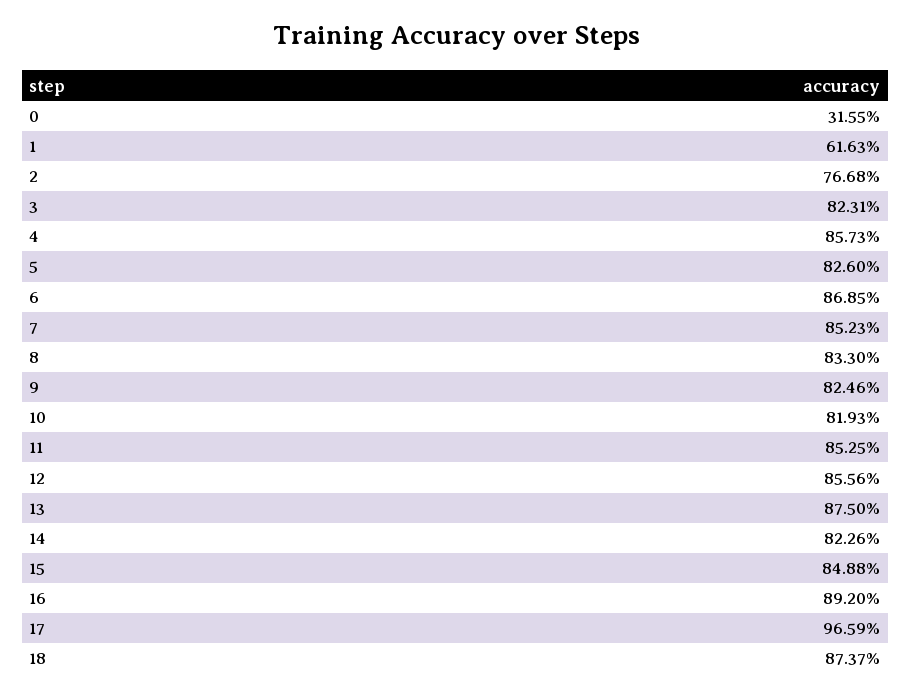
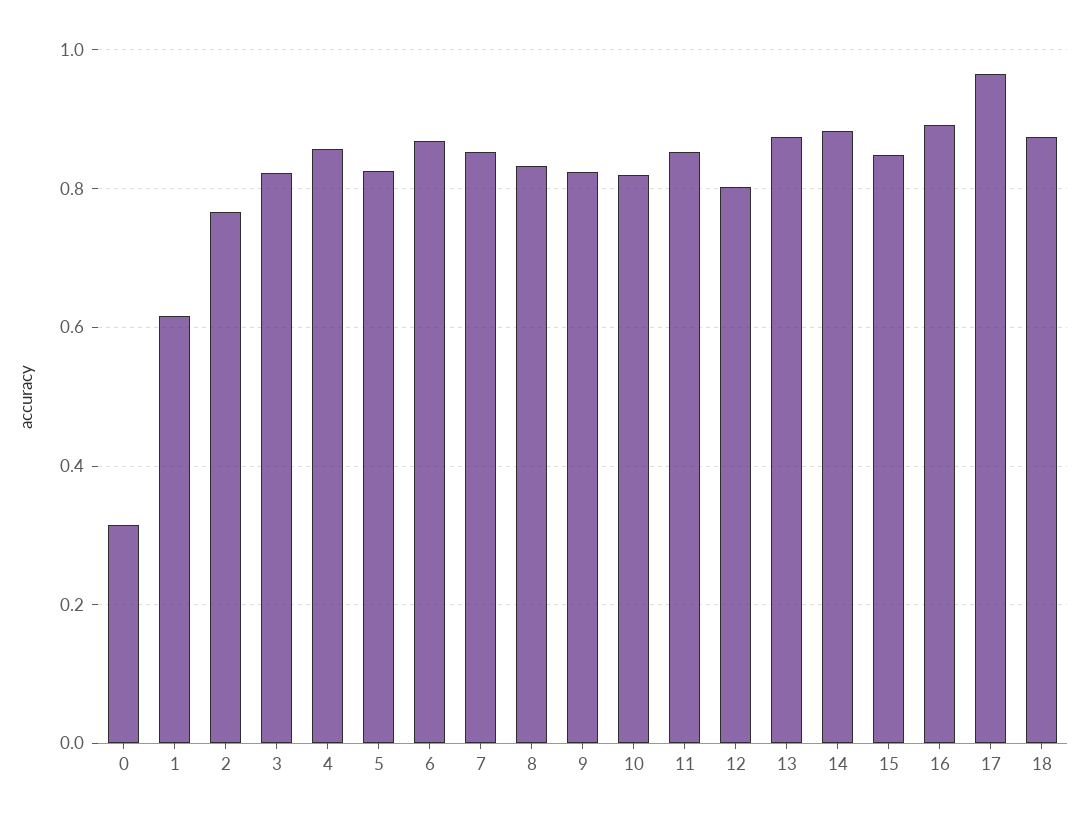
  {
    "0": 0.3155,
    "1": 0.6163,
    "2": 0.7668,
    "3": 0.8231,
    "4": 0.8573,
    "5": 0.826,
    "6": 0.8685,
    "7": 0.8523,
    "8": 0.833,
    "9": 0.8246,
    "10": 0.8193,
    "11": 0.8525,
-   "12": 0.8556,
+   "12": 0.8,
    "13": 0.875,
-   "14": 0.8226,
+   "14": 0.88,
    "15": 0.8488,
    "16": 0.892,
    "17": 0.9659,
    "18": 0.8737
  }

